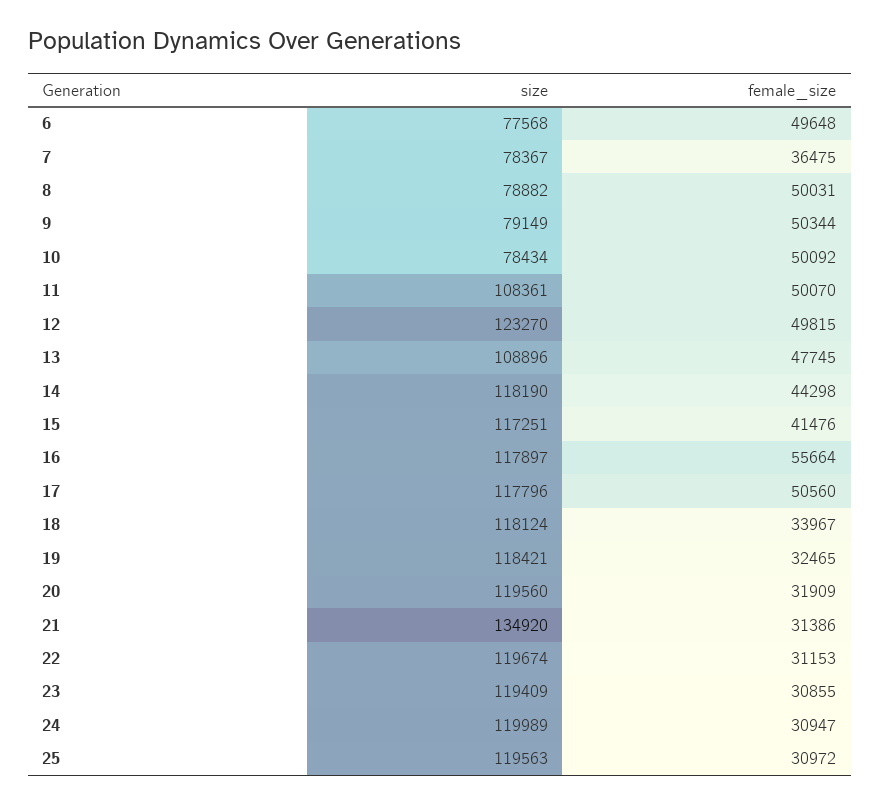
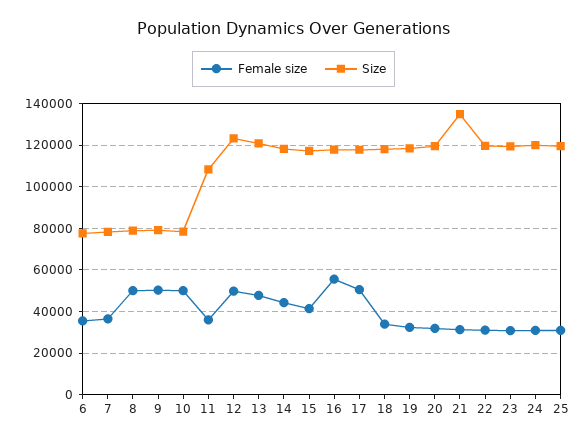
  {
    "size": {
      "6": 77568,
      "7": 78367,
      "8": 78882,
      "9": 79149,
      "10": 78434,
      "11": 108361,
      "12": 123270,
-     "13": 108896,
+     "13": 120000,
      "14": 118190,
      "15": 117251,
      "16": 117897,
      "17": 117796,
      "18": 118124,
      "19": 118421,
      "20": 119560,
      "21": 134920,
      "22": 119674,
      "23": 119409,
      "24": 119989,
      "25": 119563
    },
    "female_size": {
-     "6": 49648,
+     "6": 35000,
      "7": 36475,
      "8": 50031,
      "9": 50344,
      "10": 50092,
-     "11": 50070,
+     "11": 35000,
      "12": 49815,
      "13": 47745,
      "14": 44298,
      "15": 41476,
      "16": 55664,
      "17": 50560,
      "18": 33967,
      "19": 32465,
      "20": 31909,
      "21": 31386,
      "22": 31153,
      "23": 30855,
      "24": 30947,
      "25": 30972
    }
  }

